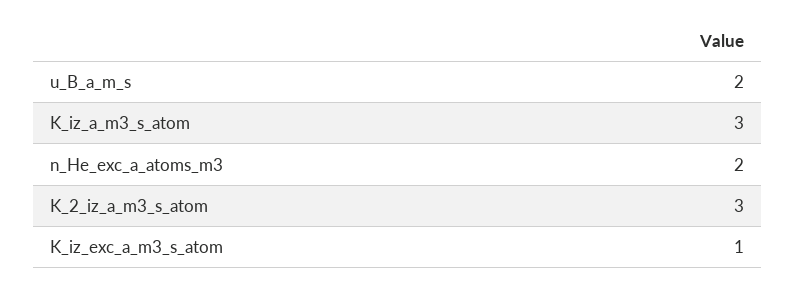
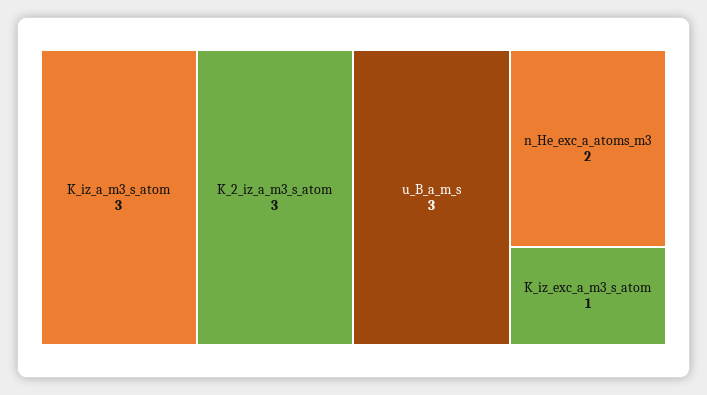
  {
-   "u_B_a_m_s": 2,
+   "u_B_a_m_s": 3,
    "K_iz_a_m3_s_atom": 3,
    "n_He_exc_a_atoms_m3": 2,
    "K_2_iz_a_m3_s_atom": 3,
    "K_iz_exc_a_m3_s_atom": 1
  }

